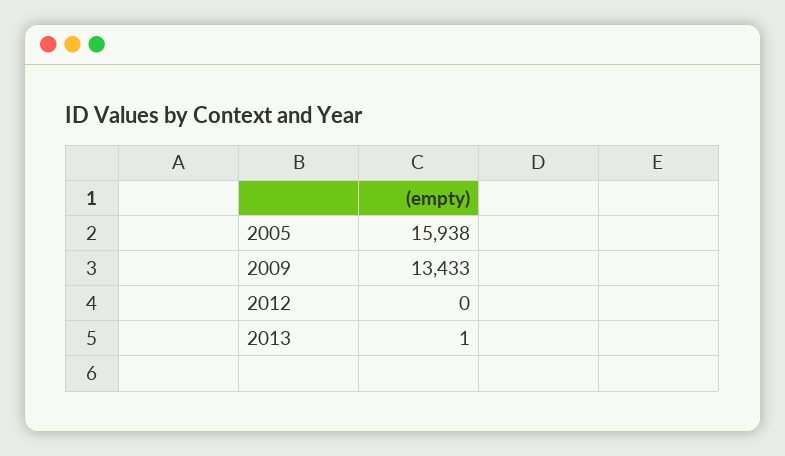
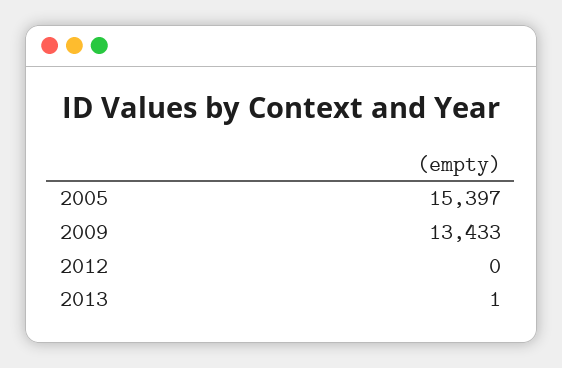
  {
-   "2005": 15938,
+   "2005": 15397,
    "2009": 13433,
    "2012": 0,
    "2013": 1
  }

